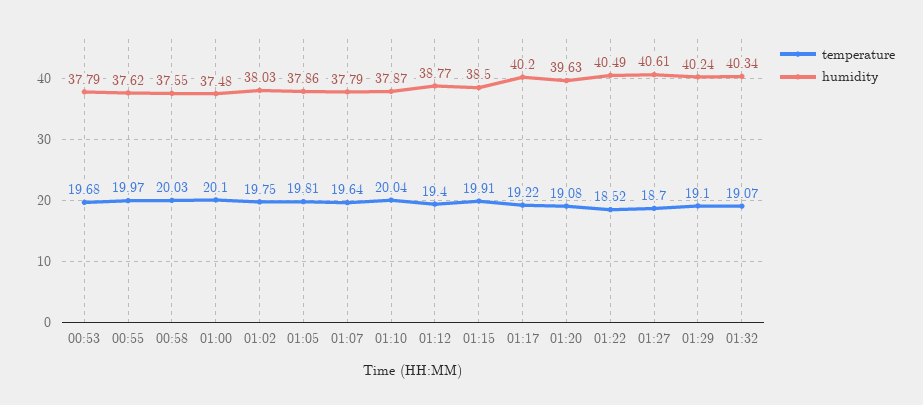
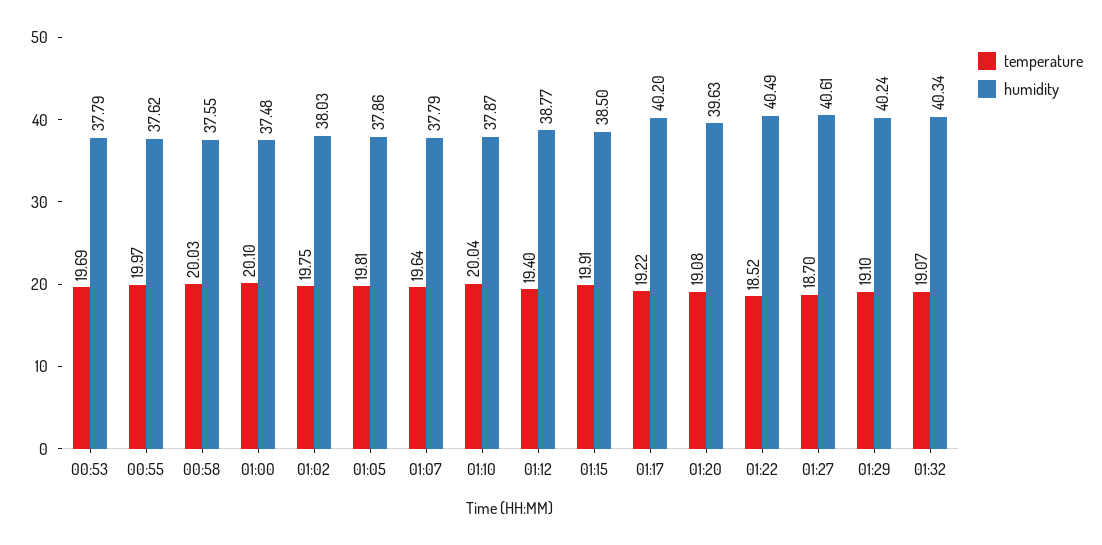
  {
    "temperature": {
-     "00:53": 19.68,
+     "00:53": 19.69,
      "00:55": 19.97,
      "00:58": 20.03,
      "01:00": 20.1,
      "01:02": 19.75,
      "01:05": 19.81,
      "01:07": 19.64,
      "01:10": 20.04,
      "01:12": 19.4,
      "01:15": 19.91,
      "01:17": 19.22,
      "01:20": 19.08,
      "01:22": 18.52,
      "01:27": 18.7,
      "01:29": 19.1,
      "01:32": 19.07
    },
    "humidity": {
      "00:53": 37.79,
      "00:55": 37.62,
      "00:58": 37.55,
      "01:00": 37.48,
      "01:02": 38.03,
      "01:05": 37.86,
      "01:07": 37.79,
      "01:10": 37.87,
      "01:12": 38.77,
      "01:15": 38.5,
      "01:17": 40.2,
      "01:20": 39.63,
      "01:22": 40.49,
      "01:27": 40.61,
      "01:29": 40.24,
      "01:32": 40.34
    }
  }

